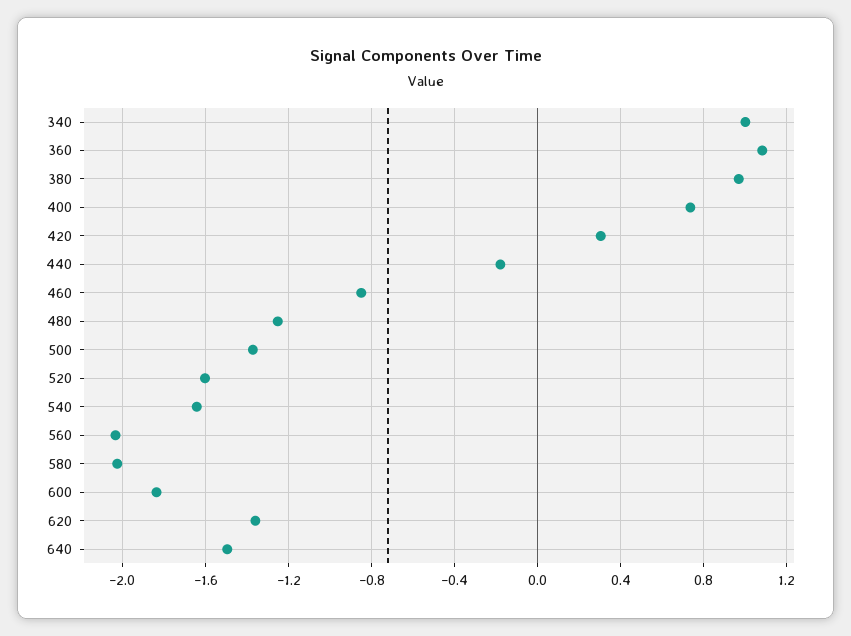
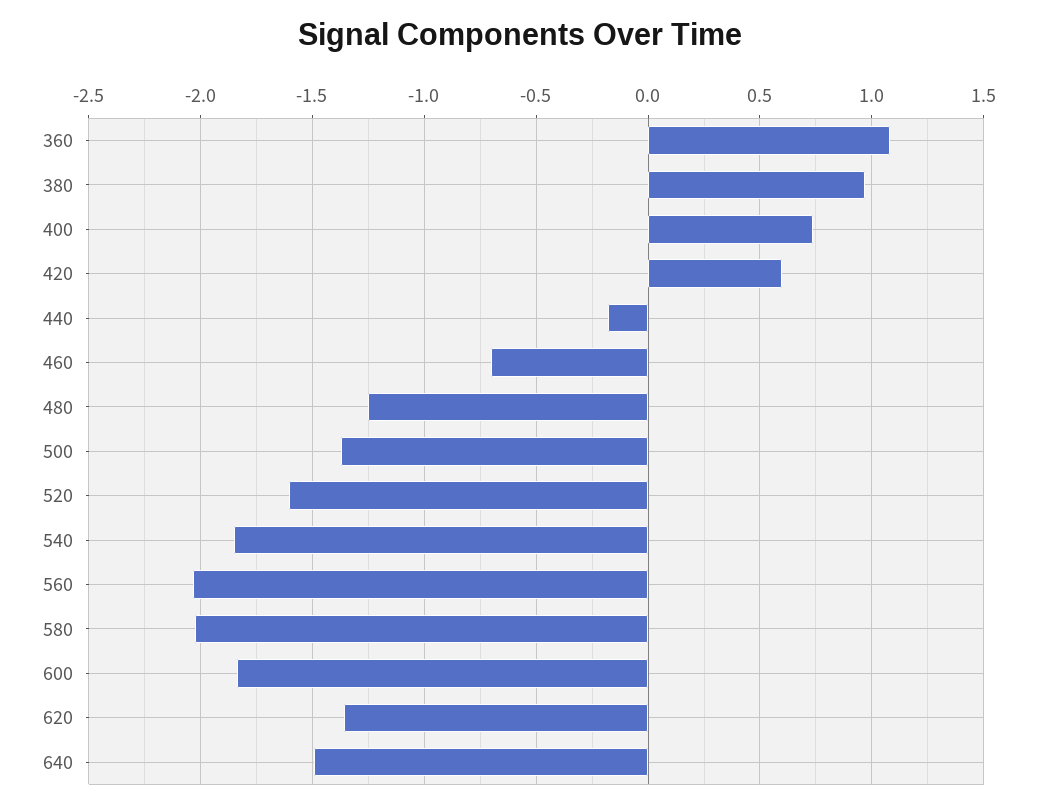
  {
-   "340": 1,
    "360": 1.1,
    "380": 0.95,
    "400": 0.75,
-   "420": 0.3,
+   "420": 0.6,
    "440": -0.2,
-   "460": -0.85,
+   "460": -0.7,
    "480": -1.25,
    "500": -1.35,
    "520": -1.6,
-   "540": -1.65,
+   "540": -1.85,
    "560": -2.05,
    "580": -2.05,
    "600": -1.85,
    "620": -1.35,
    "640": -1.5
  }

